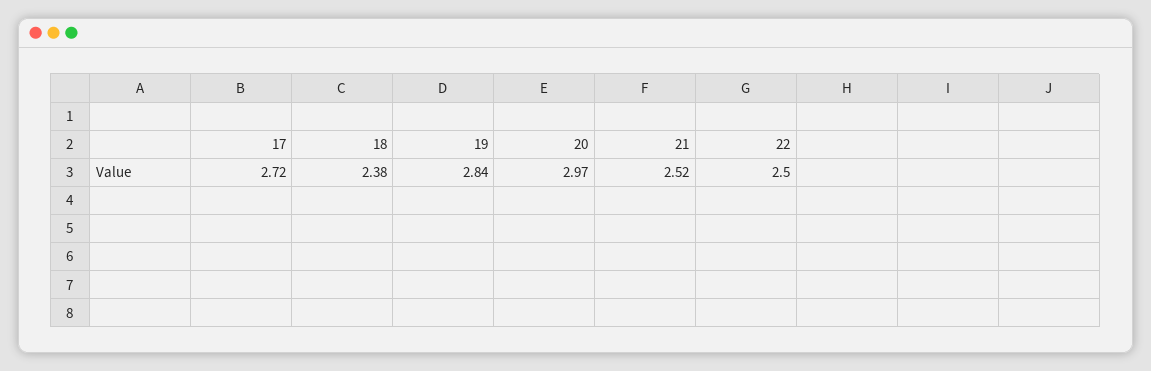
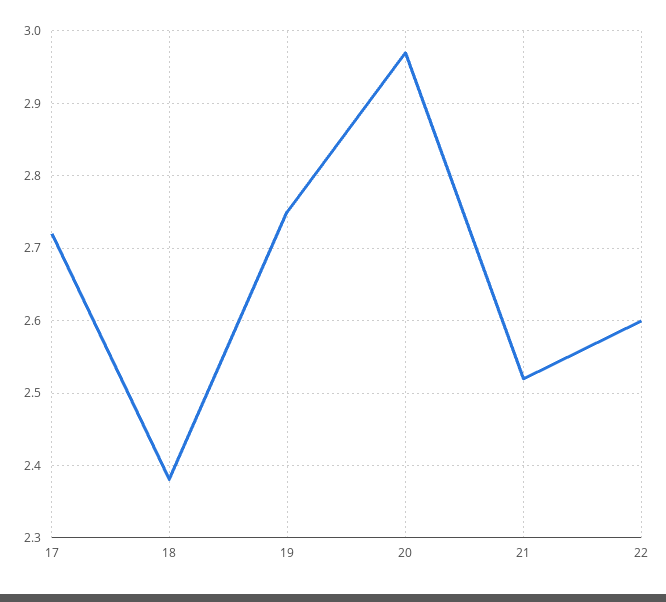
  {
    "17": 2.72,
    "18": 2.38,
-   "19": 2.84,
+   "19": 2.75,
    "20": 2.97,
    "21": 2.52,
-   "22": 2.5
+   "22": 2.6
  }

